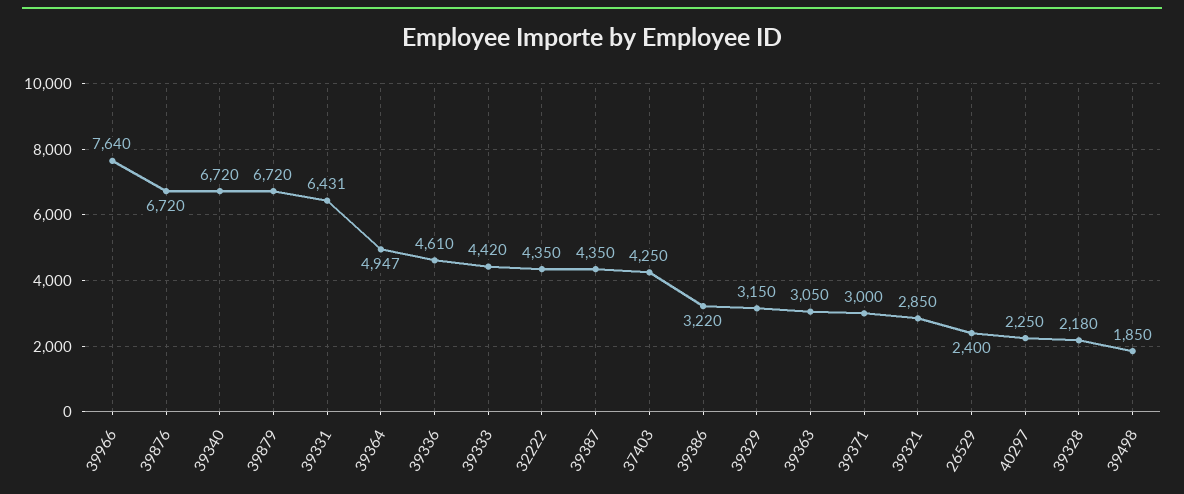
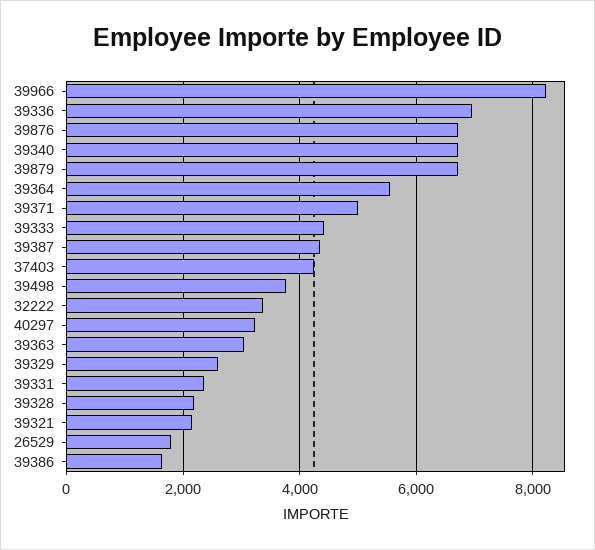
  {
-   "39966": 7640,
+   "39966": 8200,
    "39876": 6720,
    "39340": 6720,
    "39879": 6720,
-   "39331": 6431,
+   "39331": 2400,
-   "39364": 4947,
+   "39364": 5600,
-   "39336": 4610,
+   "39336": 7000,
    "39333": 4420,
-   "32222": 4350,
+   "32222": 3400,
    "39387": 4350,
    "37403": 4250,
-   "39386": 3220,
+   "39386": 1600,
-   "39329": 3150,
+   "39329": 2600,
    "39363": 3050,
-   "39371": 3000,
+   "39371": 5000,
-   "39321": 2850,
+   "39321": 2200,
-   "26529": 2400,
+   "26529": 1800,
-   "40297": 2250,
+   "40297": 3200,
    "39328": 2180,
-   "39498": 1850
+   "39498": 3800
  }

